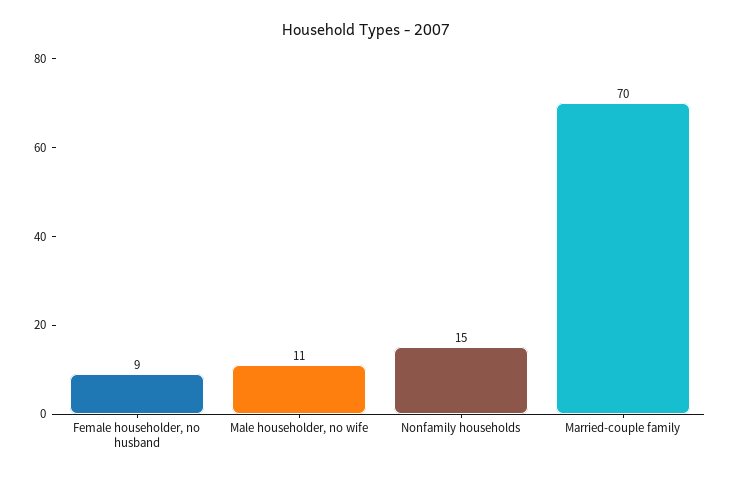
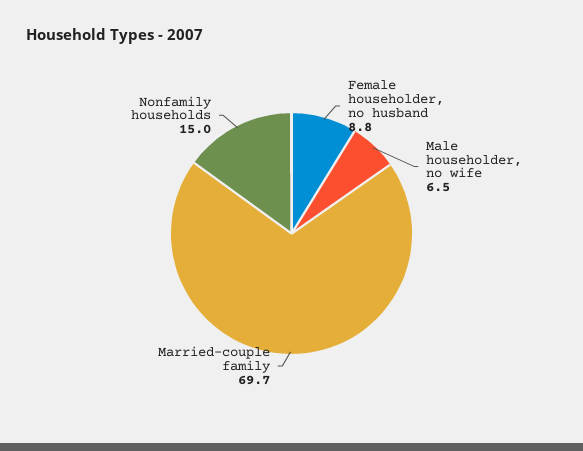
  {
    "Female householder, no husband": 8.8,
-   "Male householder, no wife": 11,
+   "Male householder, no wife": 6.5,
    "Nonfamily households": 15,
    "Married-couple family": 69.7
  }

